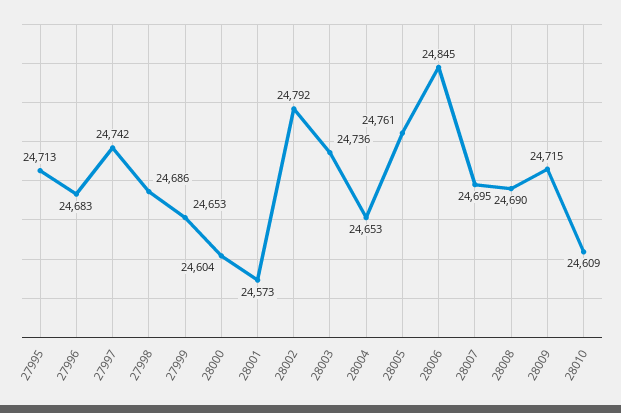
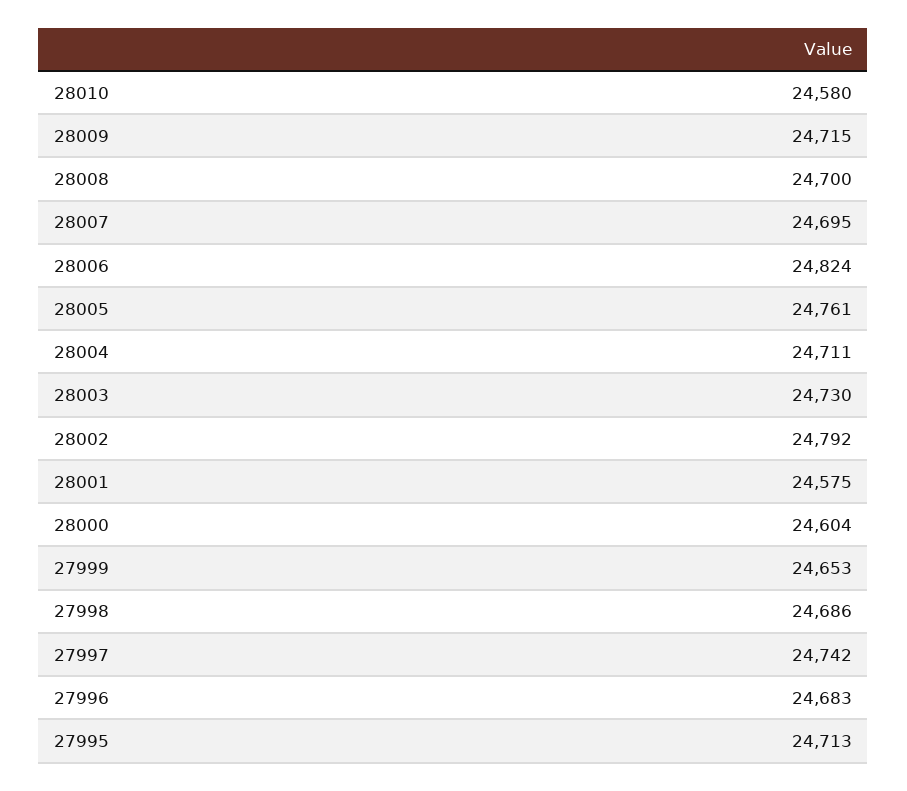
  {
    "27995": 24713,
    "27996": 24683,
    "27997": 24742,
    "27998": 24686,
    "27999": 24653,
    "28000": 24604,
-   "28001": 24573,
+   "28001": 24575,
    "28002": 24792,
-   "28003": 24736,
+   "28003": 24730,
-   "28004": 24653,
+   "28004": 24711,
    "28005": 24761,
-   "28006": 24845,
+   "28006": 24824,
    "28007": 24695,
-   "28008": 24690,
+   "28008": 24700,
    "28009": 24715,
-   "28010": 24609
+   "28010": 24580
  }

